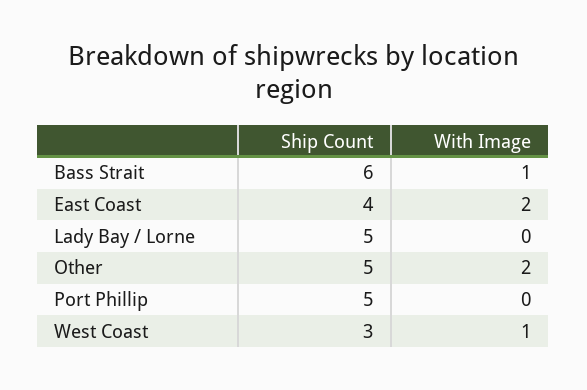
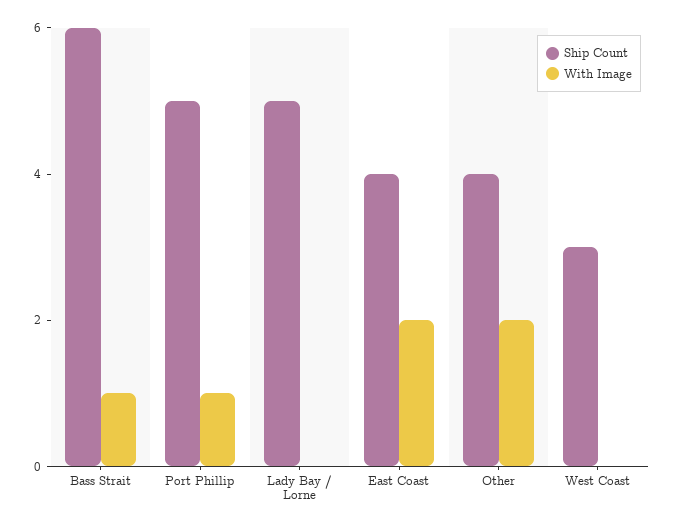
  {
    "Ship Count": {
      "Bass Strait": 6,
      "East Coast": 4,
      "Lady Bay / Lorne": 5,
-     "Other": 5,
+     "Other": 4,
      "Port Phillip": 5,
      "West Coast": 3
    },
    "With Image": {
      "Bass Strait": 1,
      "East Coast": 2,
      "Lady Bay / Lorne": 0,
      "Other": 2,
-     "Port Phillip": 0,
+     "Port Phillip": 1,
-     "West Coast": 1
+     "West Coast": 0
    }
  }

